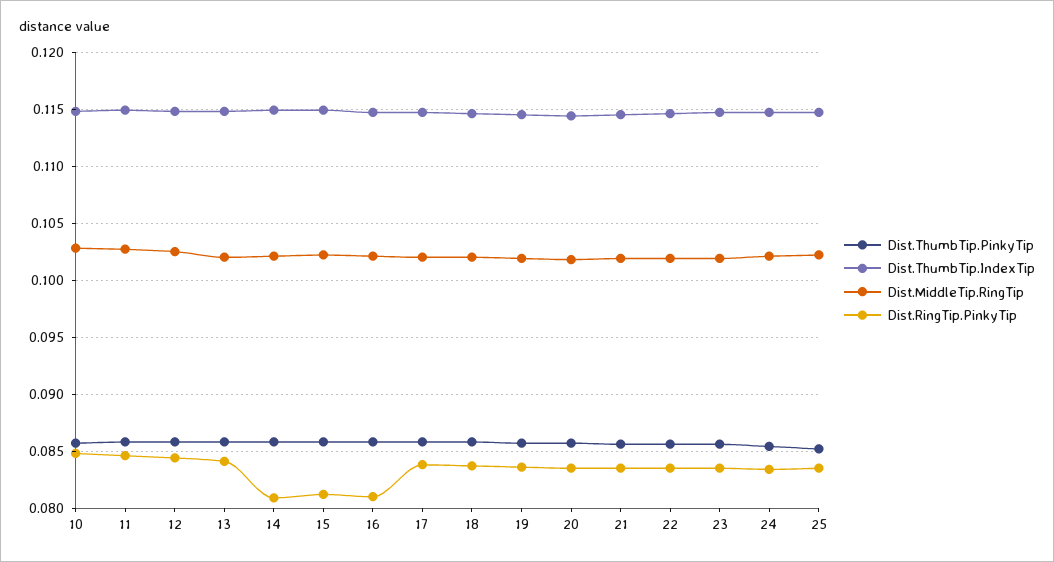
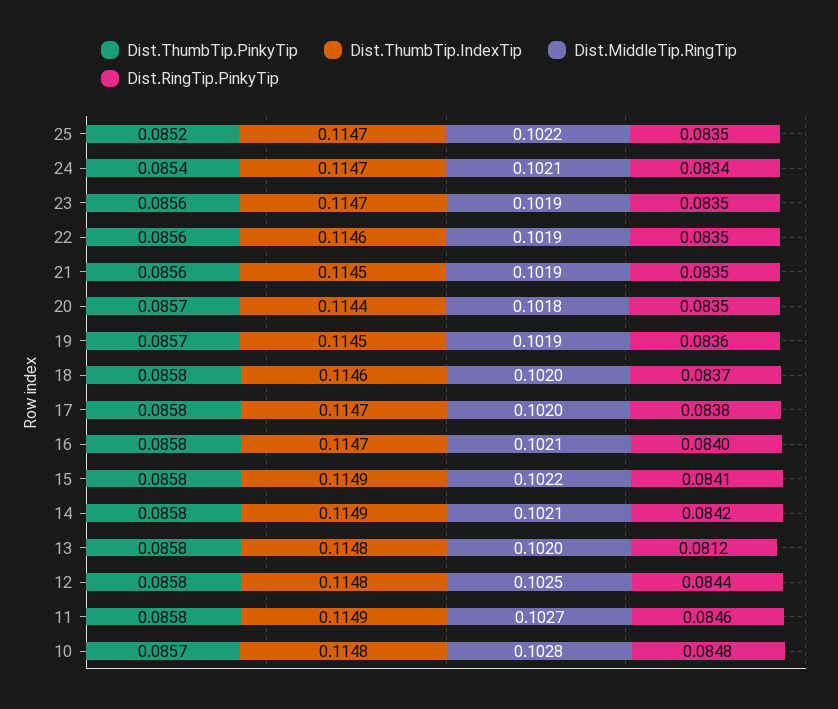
  {
    "Dist.ThumbTip.PinkyTip": {
      "10": 0.0857,
      "11": 0.0858,
      "12": 0.0858,
      "13": 0.0858,
      "14": 0.0858,
      "15": 0.0858,
      "16": 0.0858,
      "17": 0.0858,
      "18": 0.0858,
      "19": 0.0857,
      "20": 0.0857,
      "21": 0.0856,
      "22": 0.0856,
      "23": 0.0856,
      "24": 0.0854,
      "25": 0.0852
    },
    "Dist.ThumbTip.IndexTip": {
      "10": 0.1148,
      "11": 0.1149,
      "12": 0.1148,
      "13": 0.1148,
      "14": 0.1149,
      "15": 0.1149,
      "16": 0.1147,
      "17": 0.1147,
      "18": 0.1146,
      "19": 0.1145,
      "20": 0.1144,
      "21": 0.1145,
      "22": 0.1146,
      "23": 0.1147,
      "24": 0.1147,
      "25": 0.1147
    },
    "Dist.MiddleTip.RingTip": {
      "10": 0.1028,
      "11": 0.1027,
      "12": 0.1025,
      "13": 0.102,
      "14": 0.1021,
      "15": 0.1022,
      "16": 0.1021,
      "17": 0.102,
      "18": 0.102,
      "19": 0.1019,
      "20": 0.1018,
      "21": 0.1019,
      "22": 0.1019,
      "23": 0.1019,
      "24": 0.1021,
      "25": 0.1022
    },
    "Dist.RingTip.PinkyTip": {
      "10": 0.0848,
      "11": 0.0846,
      "12": 0.0844,
-     "13": 0.084,
+     "13": 0.0812,
-     "14": 0.081,
+     "14": 0.0842,
-     "15": 0.081,
+     "15": 0.0841,
-     "16": 0.081,
+     "16": 0.084,
      "17": 0.0838,
      "18": 0.0837,
      "19": 0.0836,
      "20": 0.0835,
      "21": 0.0835,
      "22": 0.0835,
      "23": 0.0835,
      "24": 0.0834,
      "25": 0.0835
    }
  }

